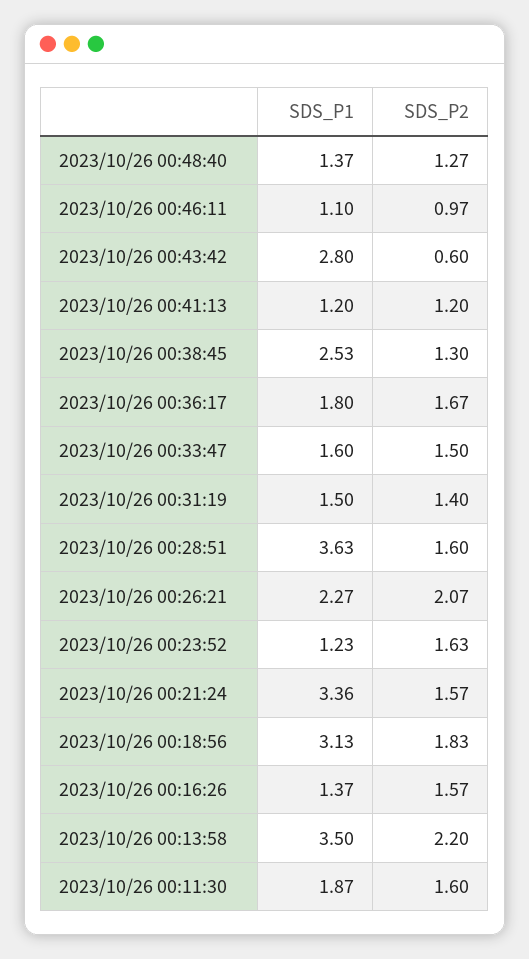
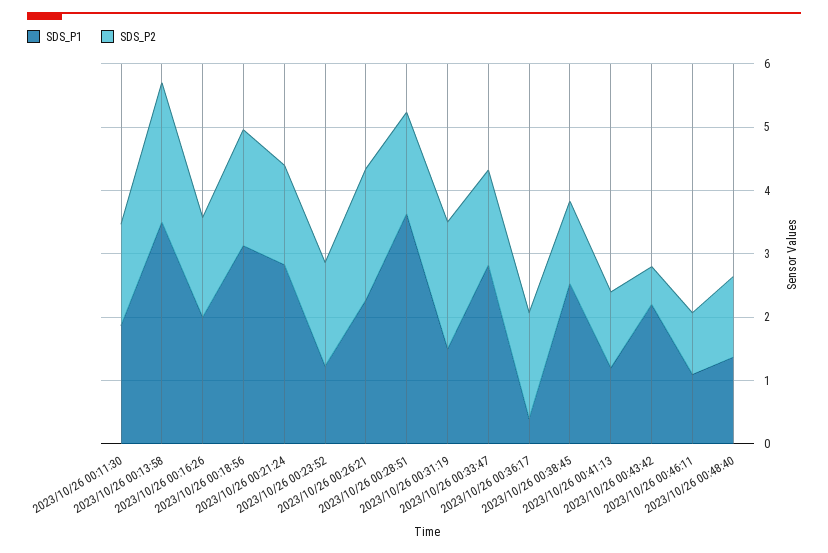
  {
    "SDS_P1": {
      "2023/10/26 00:48:40": 1.37,
      "2023/10/26 00:46:11": 1.1,
-     "2023/10/26 00:43:42": 2.8,
+     "2023/10/26 00:43:42": 2.2,
      "2023/10/26 00:41:13": 1.2,
      "2023/10/26 00:38:45": 2.53,
-     "2023/10/26 00:36:17": 1.8,
+     "2023/10/26 00:36:17": 0.4,
-     "2023/10/26 00:33:47": 1.6,
+     "2023/10/26 00:33:47": 2.8,
      "2023/10/26 00:31:19": 1.5,
      "2023/10/26 00:28:51": 3.63,
      "2023/10/26 00:26:21": 2.27,
      "2023/10/26 00:23:52": 1.23,
-     "2023/10/26 00:21:24": 3.36,
+     "2023/10/26 00:21:24": 2.8,
      "2023/10/26 00:18:56": 3.13,
-     "2023/10/26 00:16:26": 1.37,
+     "2023/10/26 00:16:26": 2,
      "2023/10/26 00:13:58": 3.5,
      "2023/10/26 00:11:30": 1.87
    },
    "SDS_P2": {
      "2023/10/26 00:48:40": 1.27,
      "2023/10/26 00:46:11": 0.97,
      "2023/10/26 00:43:42": 0.6,
      "2023/10/26 00:41:13": 1.2,
      "2023/10/26 00:38:45": 1.3,
      "2023/10/26 00:36:17": 1.67,
      "2023/10/26 00:33:47": 1.5,
-     "2023/10/26 00:31:19": 1.4,
+     "2023/10/26 00:31:19": 2,
      "2023/10/26 00:28:51": 1.6,
      "2023/10/26 00:26:21": 2.07,
      "2023/10/26 00:23:52": 1.63,
      "2023/10/26 00:21:24": 1.57,
      "2023/10/26 00:18:56": 1.83,
      "2023/10/26 00:16:26": 1.57,
      "2023/10/26 00:13:58": 2.2,
      "2023/10/26 00:11:30": 1.6
    }
  }

